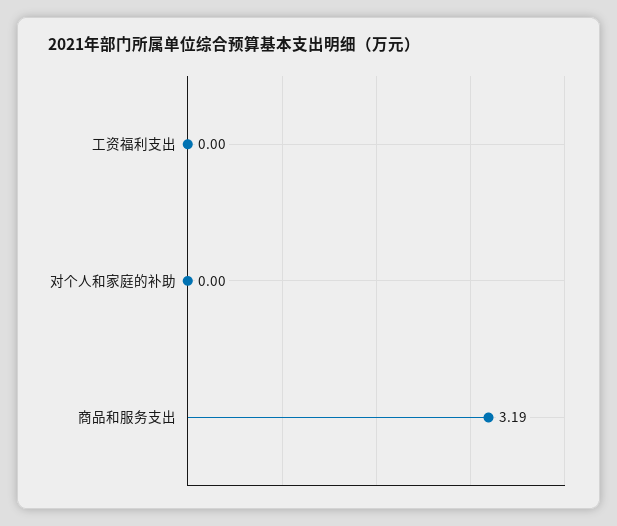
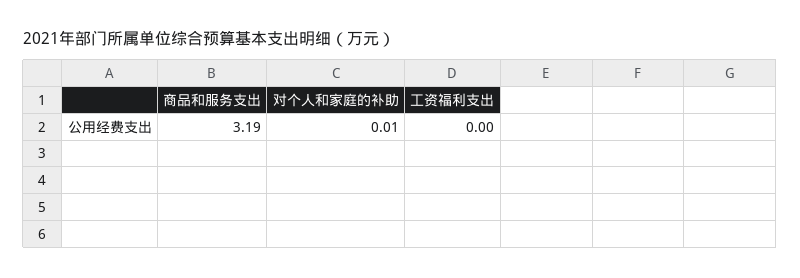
  {
    "工资福利支出": 0,
-   "对个人和家庭的补助": 0,
+   "对个人和家庭的补助": 0.01,
    "商品和服务支出": 3.19
  }

